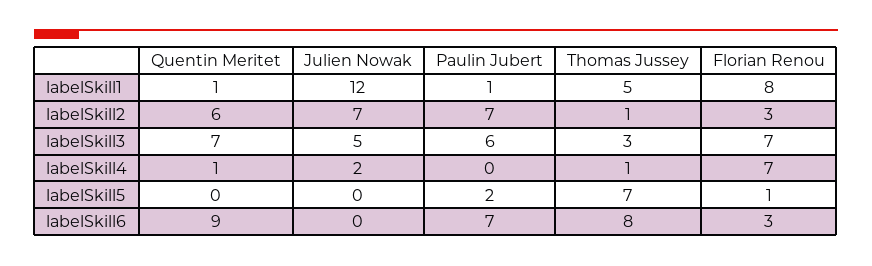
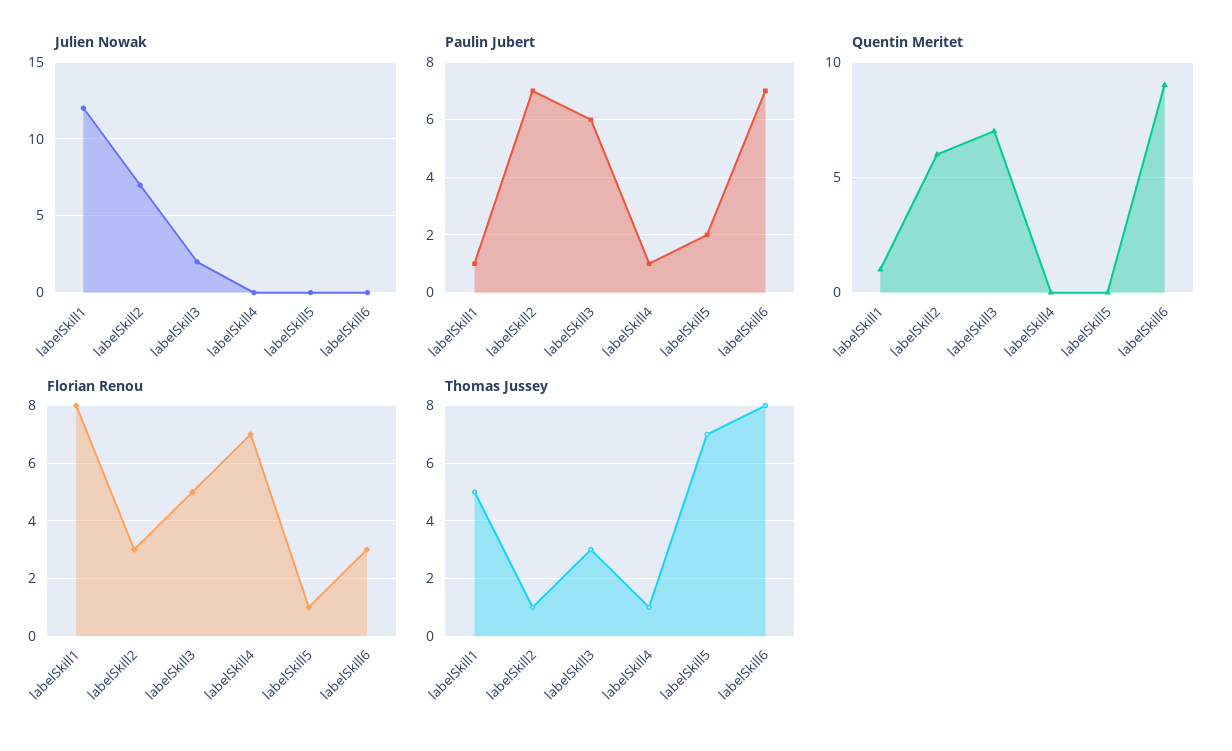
  {
    "Quentin Meritet": {
      "labelSkill1": 1,
      "labelSkill2": 6,
      "labelSkill3": 7,
-     "labelSkill4": 1,
+     "labelSkill4": 0,
      "labelSkill5": 0,
      "labelSkill6": 9
    },
    "Julien Nowak": {
      "labelSkill1": 12,
      "labelSkill2": 7,
-     "labelSkill3": 5,
+     "labelSkill3": 2,
-     "labelSkill4": 2,
+     "labelSkill4": 0,
      "labelSkill5": 0,
      "labelSkill6": 0
    },
    "Paulin Jubert": {
      "labelSkill1": 1,
      "labelSkill2": 7,
      "labelSkill3": 6,
-     "labelSkill4": 0,
+     "labelSkill4": 1,
      "labelSkill5": 2,
      "labelSkill6": 7
    },
    "Thomas Jussey": {
      "labelSkill1": 5,
      "labelSkill2": 1,
      "labelSkill3": 3,
      "labelSkill4": 1,
      "labelSkill5": 7,
      "labelSkill6": 8
    },
    "Florian Renou": {
      "labelSkill1": 8,
      "labelSkill2": 3,
-     "labelSkill3": 7,
+     "labelSkill3": 5,
      "labelSkill4": 7,
      "labelSkill5": 1,
      "labelSkill6": 3
    }
  }

